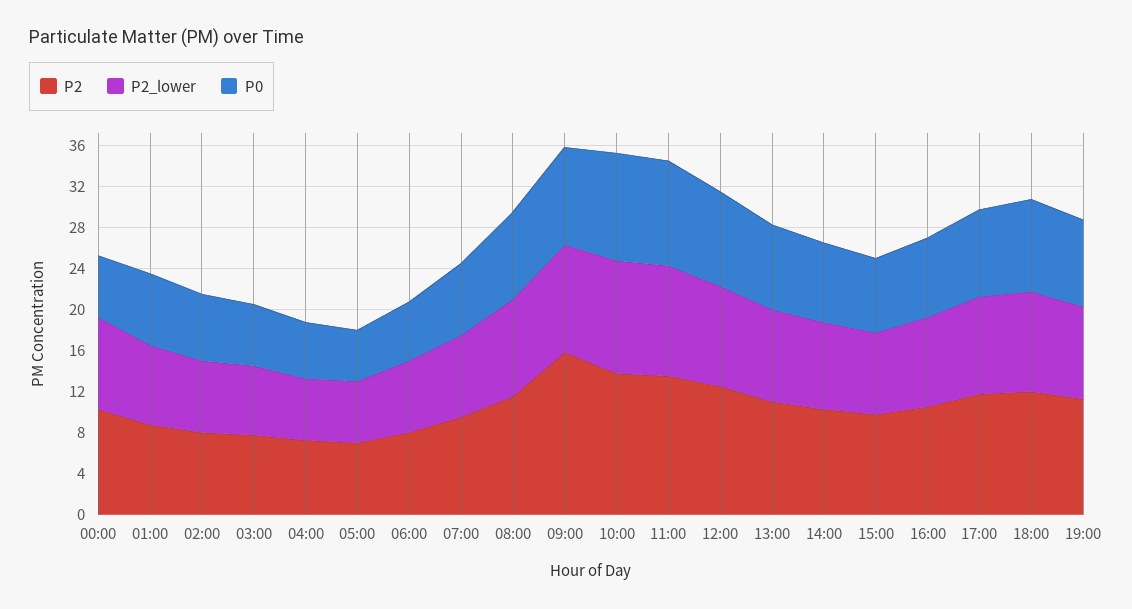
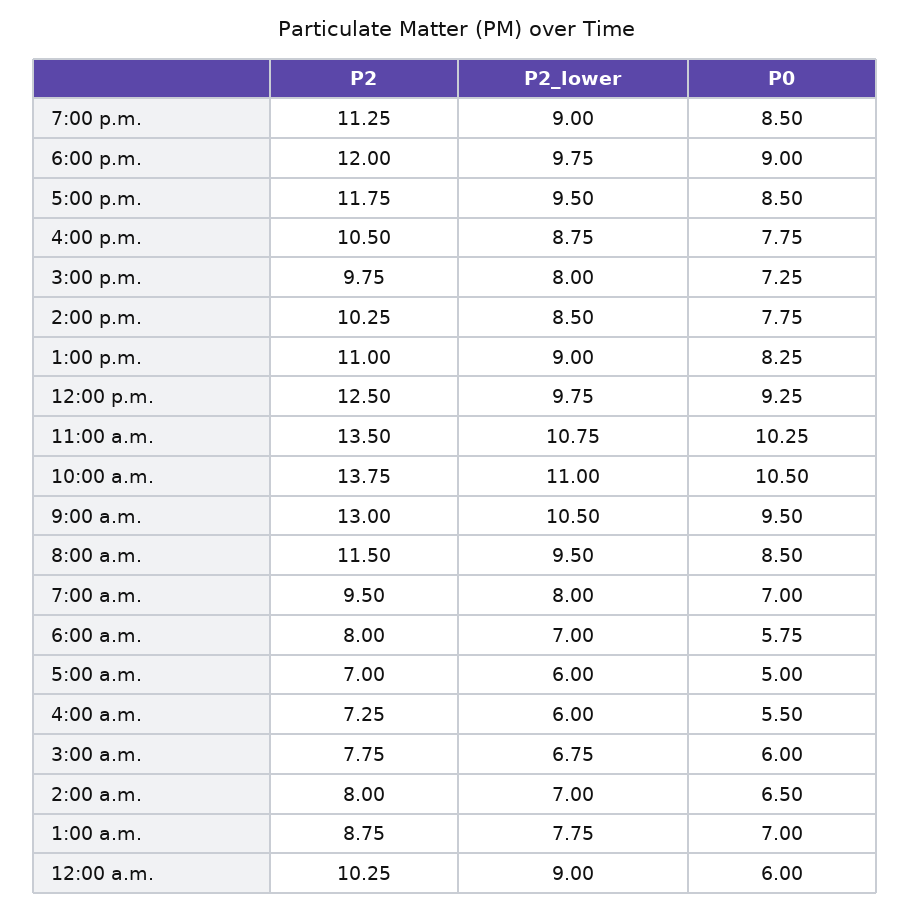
  {
    "P2": {
      "00:00": 10.25,
      "01:00": 8.75,
      "02:00": 8,
      "03:00": 7.75,
      "04:00": 7.25,
      "05:00": 7,
      "06:00": 8,
      "07:00": 9.5,
      "08:00": 11.5,
-     "09:00": 16,
+     "09:00": 13,
      "10:00": 13.75,
      "11:00": 13.5,
      "12:00": 12.5,
      "13:00": 11,
      "14:00": 10.25,
      "15:00": 9.75,
      "16:00": 10.5,
      "17:00": 11.75,
      "18:00": 12,
      "19:00": 11.25
    },
    "P2_lower": {
      "00:00": 9,
      "01:00": 7.75,
      "02:00": 7,
      "03:00": 6.75,
      "04:00": 6,
      "05:00": 6,
      "06:00": 7,
      "07:00": 8,
      "08:00": 9.5,
      "09:00": 10.5,
      "10:00": 11,
      "11:00": 10.75,
      "12:00": 9.75,
      "13:00": 9,
      "14:00": 8.5,
      "15:00": 8,
      "16:00": 8.75,
      "17:00": 9.5,
      "18:00": 9.75,
      "19:00": 9
    },
    "P0": {
      "00:00": 6,
      "01:00": 7,
      "02:00": 6.5,
      "03:00": 6,
      "04:00": 5.5,
      "05:00": 5,
      "06:00": 5.75,
      "07:00": 7,
      "08:00": 8.5,
      "09:00": 9.5,
      "10:00": 10.5,
      "11:00": 10.25,
      "12:00": 9.25,
      "13:00": 8.25,
      "14:00": 7.75,
      "15:00": 7.25,
      "16:00": 7.75,
      "17:00": 8.5,
      "18:00": 9,
      "19:00": 8.5
    }
  }

